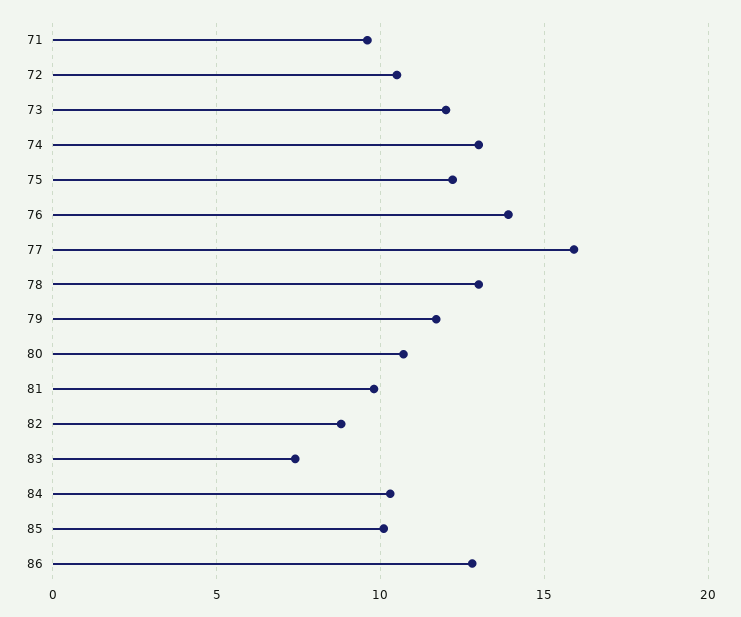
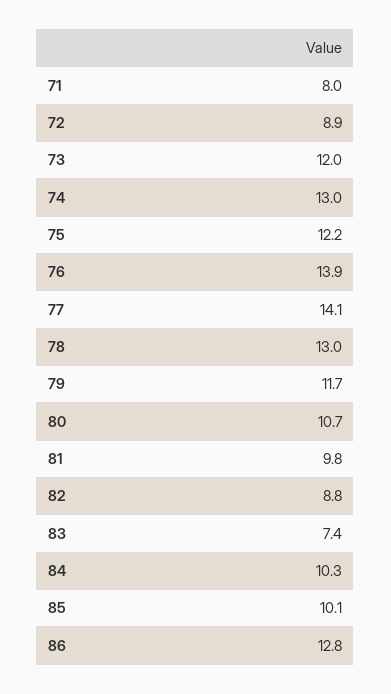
  {
-   "71": 9.5,
+   "71": 8,
-   "72": 10.5,
+   "72": 8.9,
    "73": 12,
    "74": 13,
    "75": 12.2,
    "76": 13.9,
-   "77": 16,
+   "77": 14.1,
    "78": 13,
    "79": 11.7,
    "80": 10.7,
    "81": 9.8,
    "82": 8.8,
    "83": 7.4,
    "84": 10.3,
    "85": 10.1,
    "86": 12.8
  }

